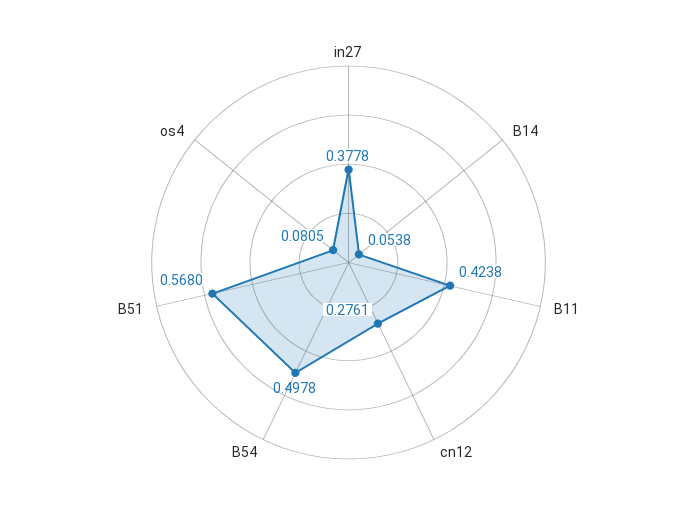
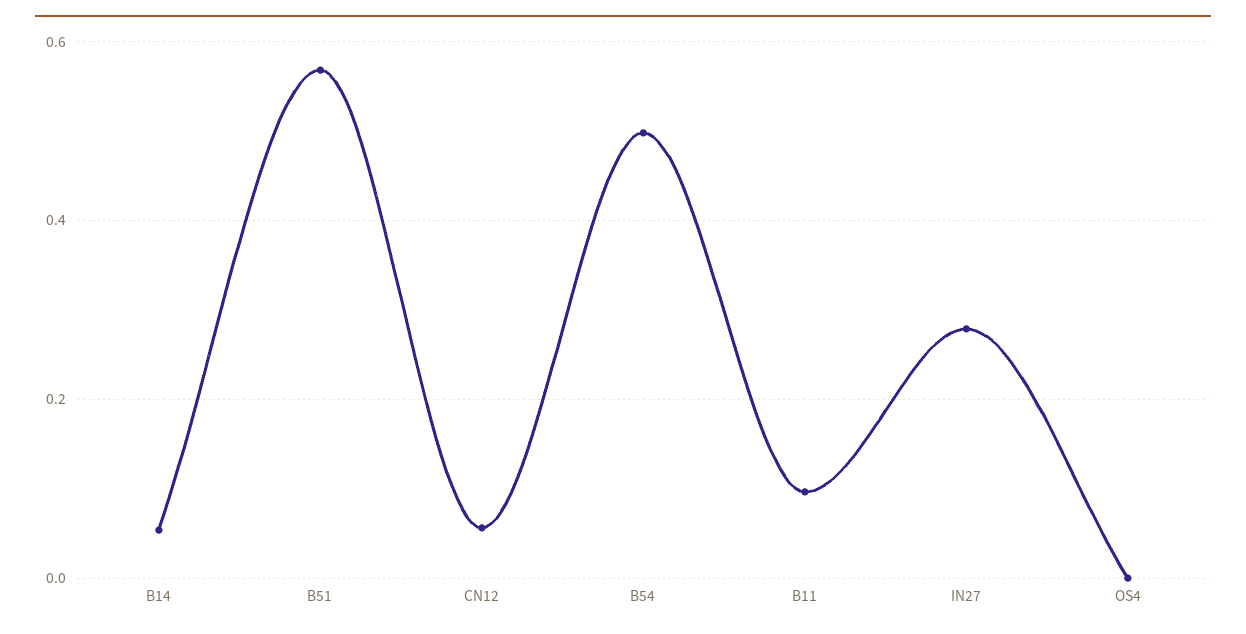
  {
-   "in27": 0.3778,
+   "in27": 0.28,
    "B14": 0.0538,
-   "B11": 0.4238,
+   "B11": 0.1,
-   "cn12": 0.2761,
+   "cn12": 0.06,
    "B54": 0.4978,
    "B51": 0.568,
-   "os4": 0.0805
+   "os4": 0
  }

